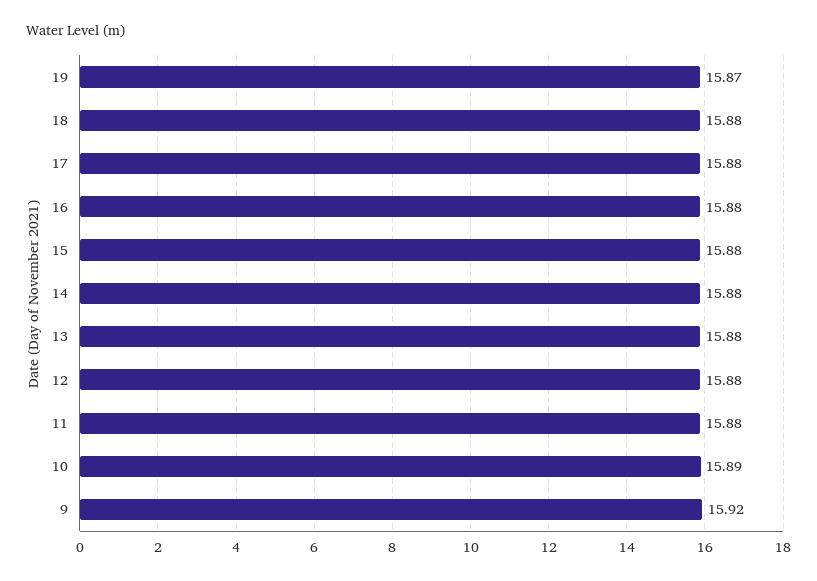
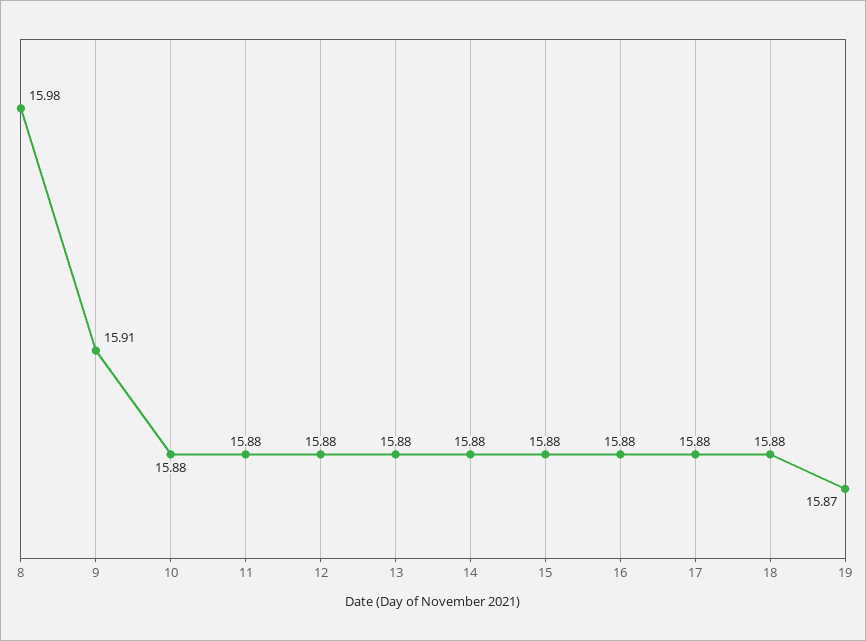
  {
    "19": 15.87,
    "18": 15.88,
    "17": 15.88,
    "16": 15.88,
    "15": 15.88,
    "14": 15.88,
    "13": 15.88,
    "12": 15.88,
    "11": 15.88,
-   "10": 15.89,
+   "10": 15.88,
-   "9": 15.92
+   "9": 15.91,
+   "8": 15.98
  }

